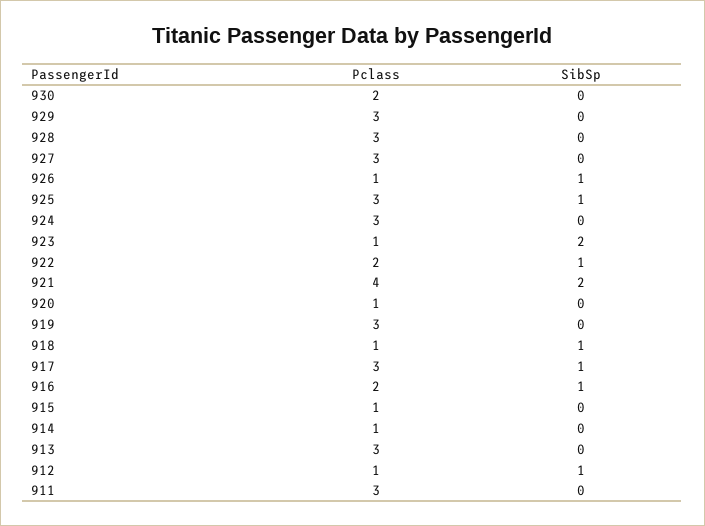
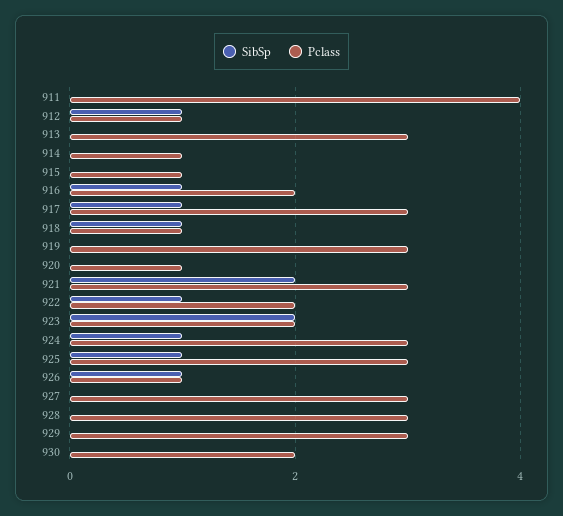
  {
    "Pclass": {
      "930": 2,
      "929": 3,
      "928": 3,
      "927": 3,
      "926": 1,
      "925": 3,
      "924": 3,
-     "923": 1,
+     "923": 2,
      "922": 2,
-     "921": 4,
+     "921": 3,
      "920": 1,
      "919": 3,
      "918": 1,
      "917": 3,
      "916": 2,
      "915": 1,
      "914": 1,
      "913": 3,
      "912": 1,
-     "911": 3
+     "911": 4
    },
    "SibSp": {
      "930": 0,
      "929": 0,
      "928": 0,
      "927": 0,
      "926": 1,
      "925": 1,
-     "924": 0,
+     "924": 1,
      "923": 2,
      "922": 1,
      "921": 2,
      "920": 0,
      "919": 0,
      "918": 1,
      "917": 1,
      "916": 1,
      "915": 0,
      "914": 0,
      "913": 0,
      "912": 1,
      "911": 0
    }
  }

